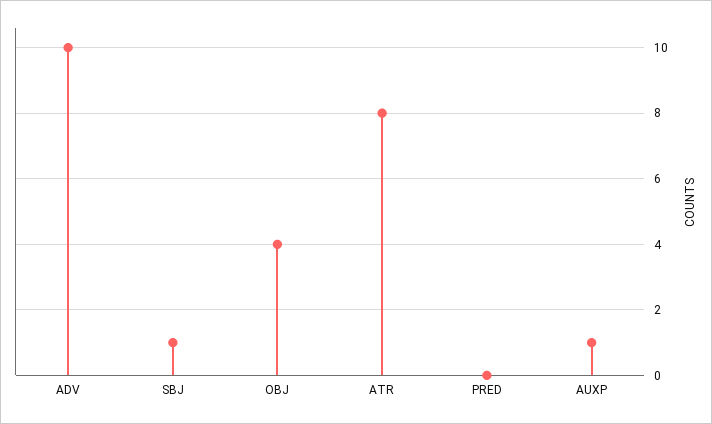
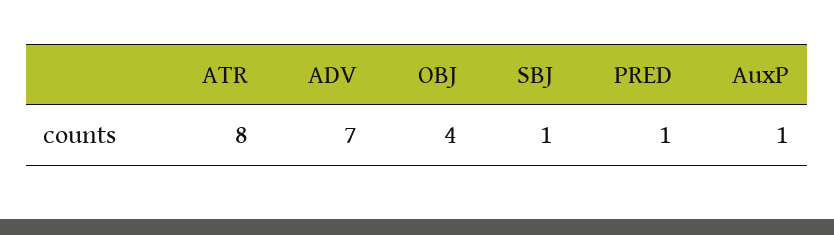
  {
-   "ADV": 10,
+   "ADV": 7,
    "SBJ": 1,
    "OBJ": 4,
    "ATR": 8,
-   "PRED": 0,
+   "PRED": 1,
    "AUXP": 1
  }

